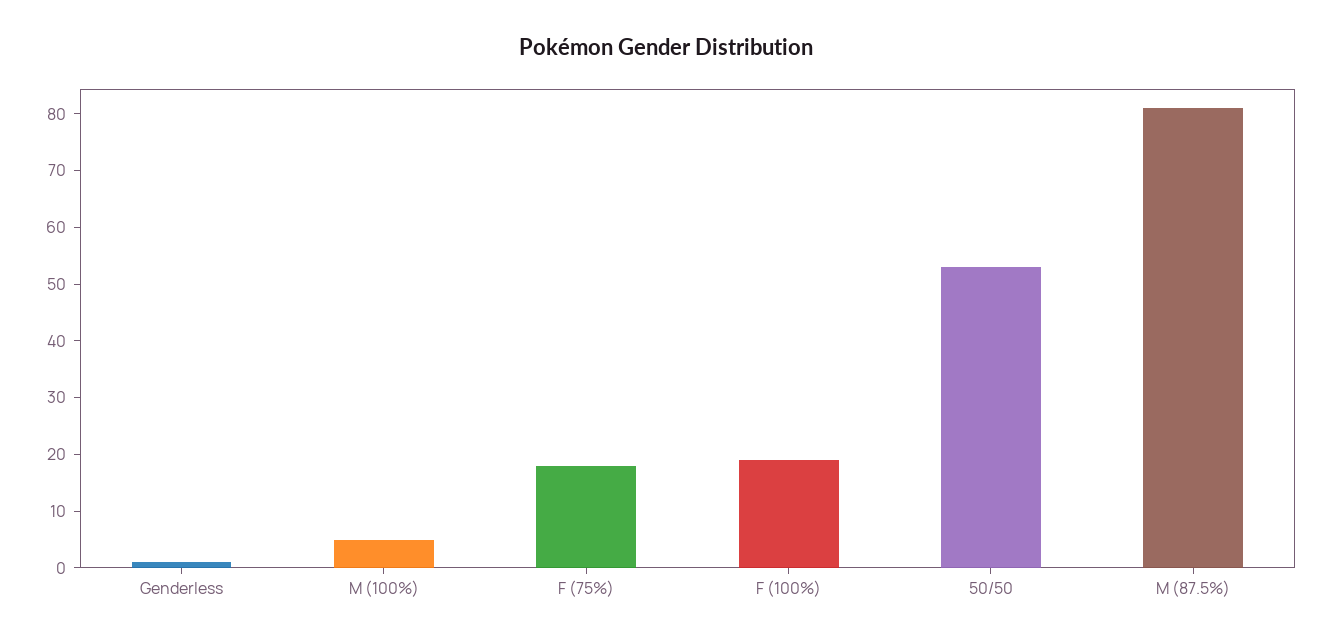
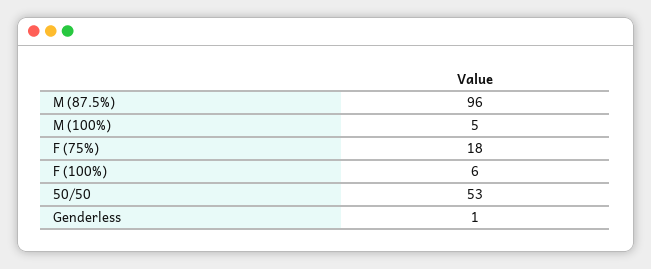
  {
    "Genderless": 1,
    "M (100%)": 5,
    "F (75%)": 18,
-   "F (100%)": 20,
+   "F (100%)": 6,
    "50/50": 53,
-   "M (87.5%)": 80
+   "M (87.5%)": 96
  }

